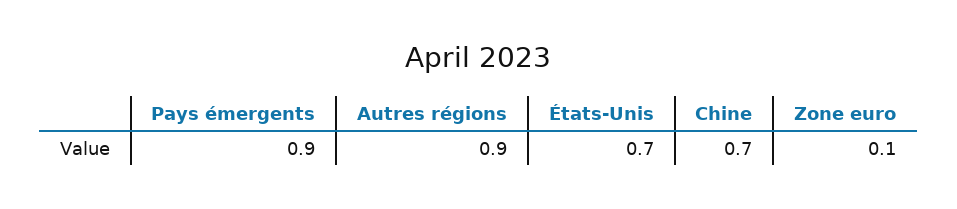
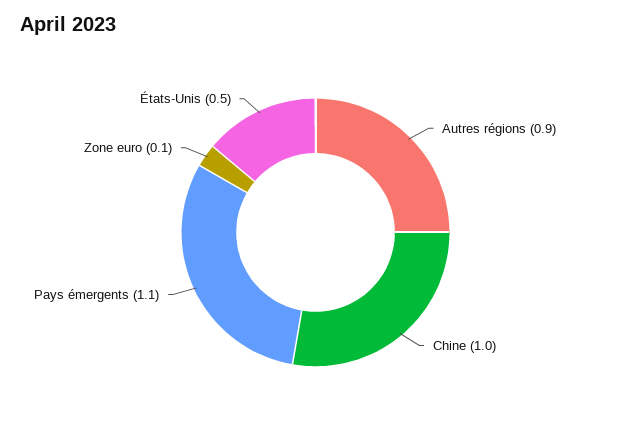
  {
-   "Pays émergents": 0.9,
+   "Pays émergents": 1.1,
    "Autres régions": 0.9,
-   "États-Unis": 0.7,
+   "États-Unis": 0.5,
-   "Chine": 0.7,
+   "Chine": 1,
    "Zone euro": 0.1
  }

